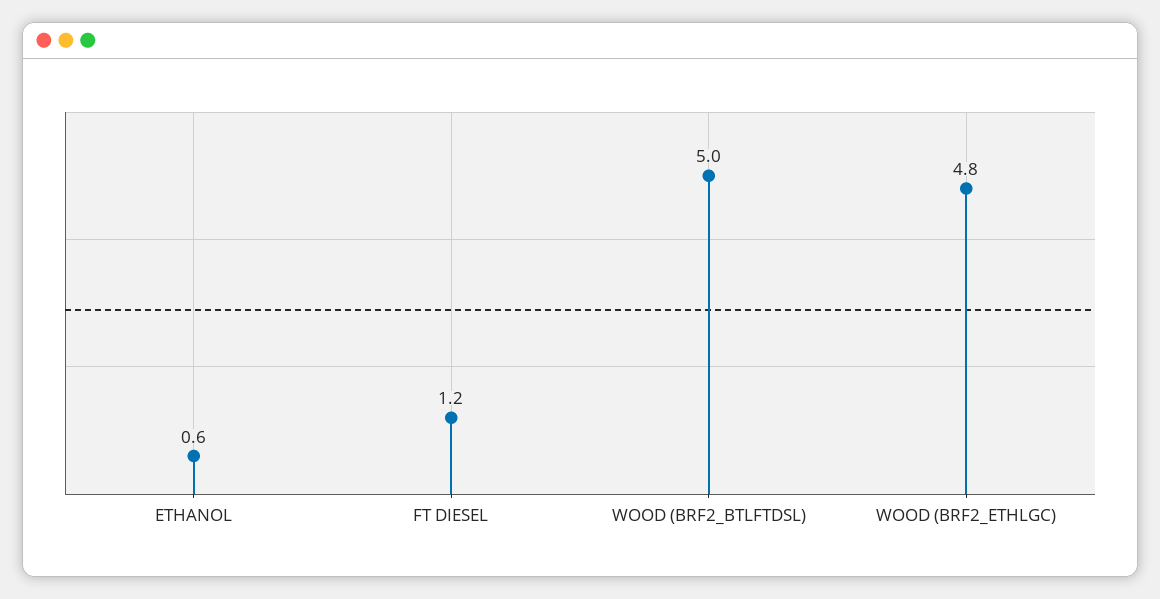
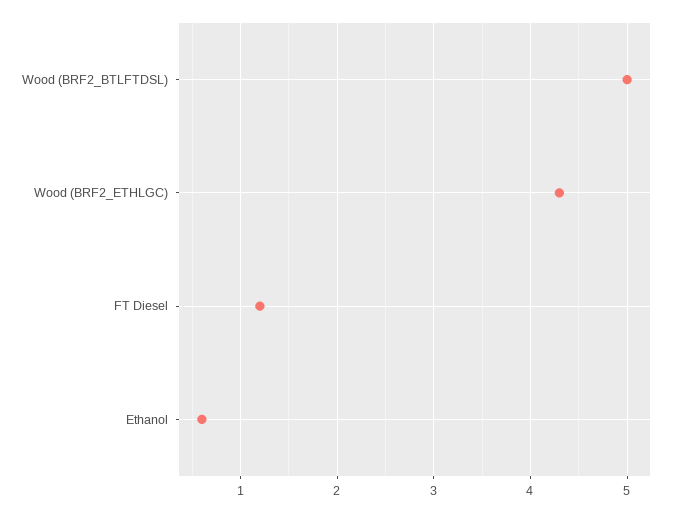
  {
    "ETHANOL": 0.6,
    "FT DIESEL": 1.2,
    "WOOD (BRF2_BTLFTDSL)": 5,
-   "WOOD (BRF2_ETHLGC)": 4.8
+   "WOOD (BRF2_ETHLGC)": 4.3
  }

